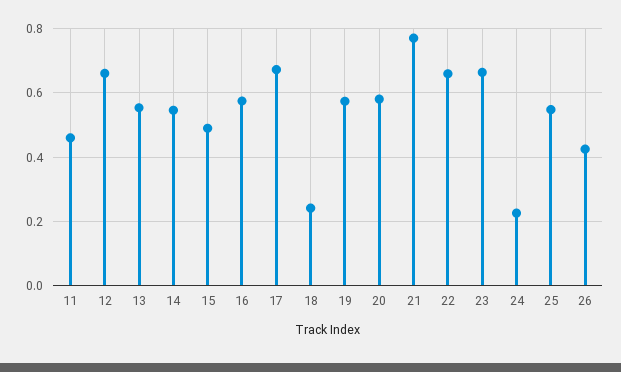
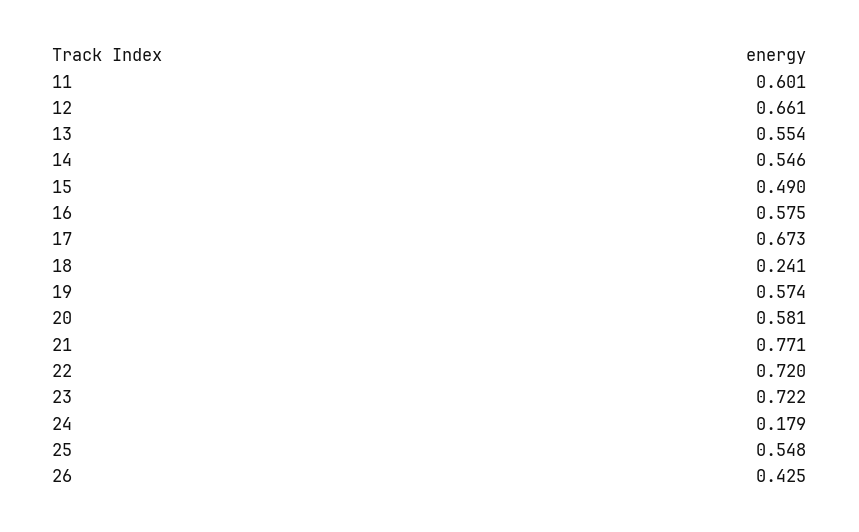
  {
-   "11": 0.46,
+   "11": 0.601,
    "12": 0.661,
    "13": 0.554,
    "14": 0.546,
    "15": 0.49,
    "16": 0.575,
    "17": 0.673,
    "18": 0.241,
    "19": 0.574,
    "20": 0.581,
    "21": 0.771,
-   "22": 0.66,
+   "22": 0.72,
-   "23": 0.66,
+   "23": 0.722,
-   "24": 0.22,
+   "24": 0.179,
    "25": 0.548,
    "26": 0.425
  }

